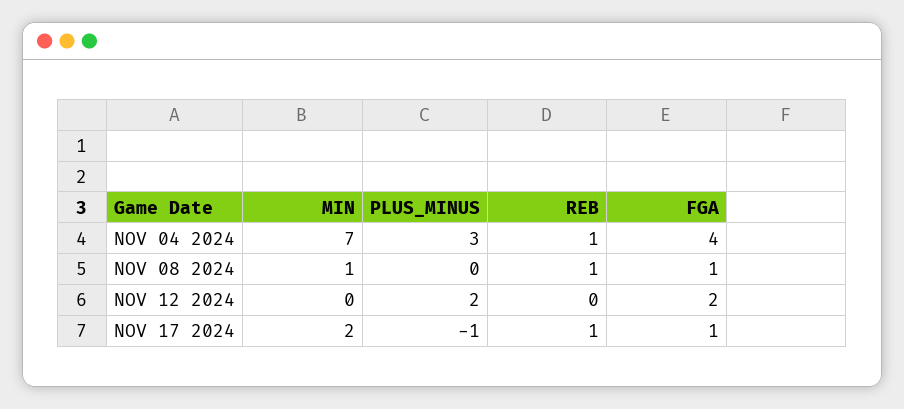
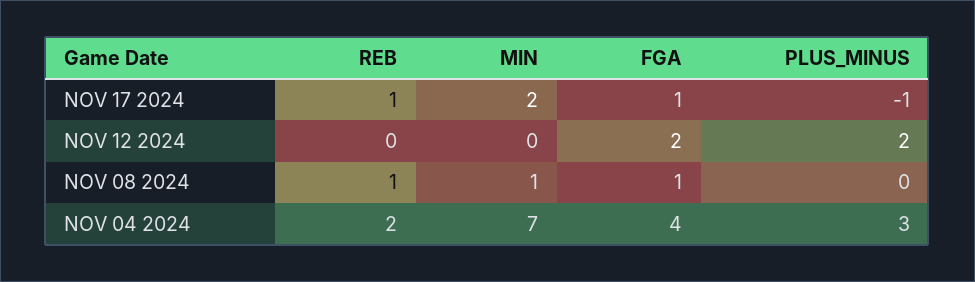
  {
    "MIN": {
      "NOV 04 2024": 7,
      "NOV 08 2024": 1,
      "NOV 12 2024": 0,
      "NOV 17 2024": 2
    },
    "PLUS_MINUS": {
      "NOV 04 2024": 3,
      "NOV 08 2024": 0,
      "NOV 12 2024": 2,
      "NOV 17 2024": -1
    },
    "REB": {
-     "NOV 04 2024": 1,
+     "NOV 04 2024": 2,
      "NOV 08 2024": 1,
      "NOV 12 2024": 0,
      "NOV 17 2024": 1
    },
    "FGA": {
      "NOV 04 2024": 4,
      "NOV 08 2024": 1,
      "NOV 12 2024": 2,
      "NOV 17 2024": 1
    }
  }

